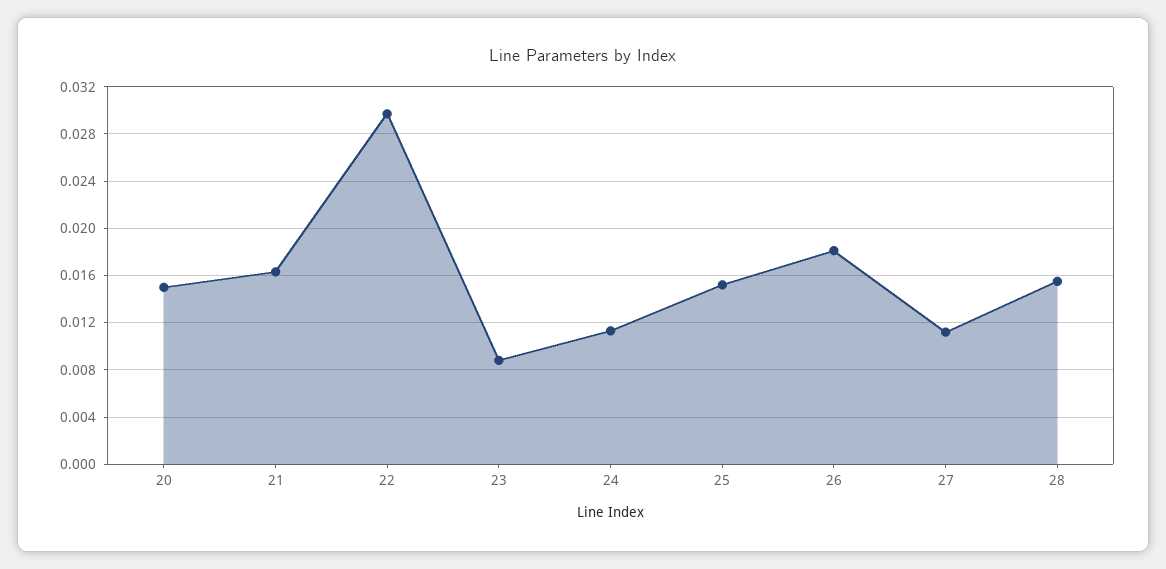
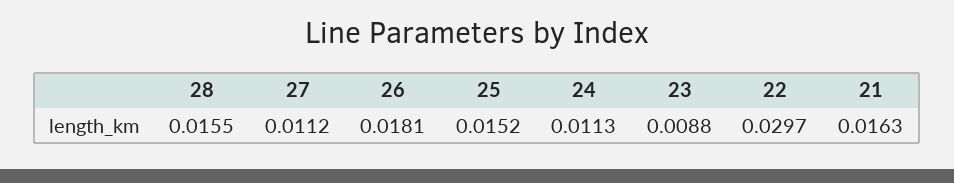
  {
-   "20": 0.015,
    "21": 0.0163,
    "22": 0.0297,
    "23": 0.0088,
    "24": 0.0113,
    "25": 0.0152,
    "26": 0.0181,
    "27": 0.0112,
    "28": 0.0155
  }

